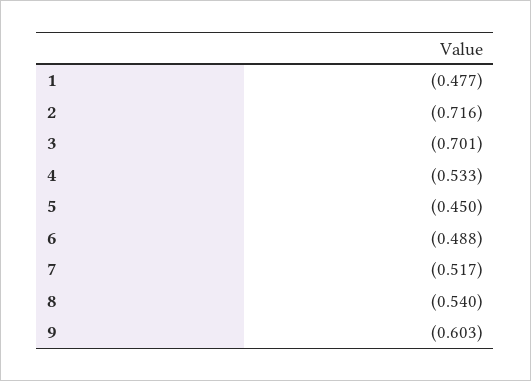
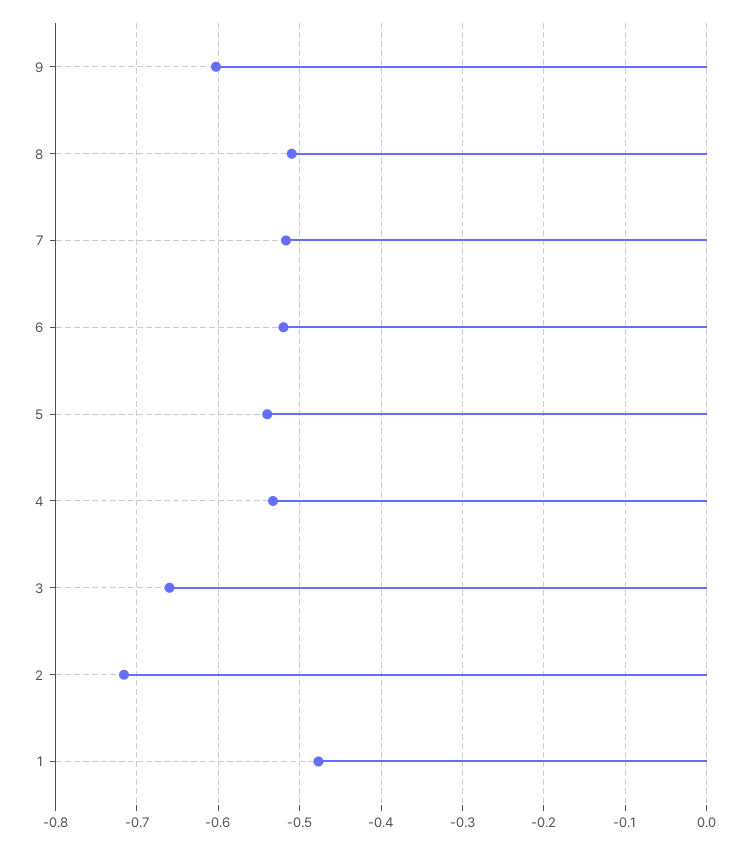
  {
    "1": -0.477,
    "2": -0.716,
-   "3": -0.701,
+   "3": -0.66,
    "4": -0.533,
-   "5": -0.45,
+   "5": -0.54,
-   "6": -0.488,
+   "6": -0.52,
    "7": -0.517,
-   "8": -0.54,
+   "8": -0.51,
    "9": -0.603
  }

